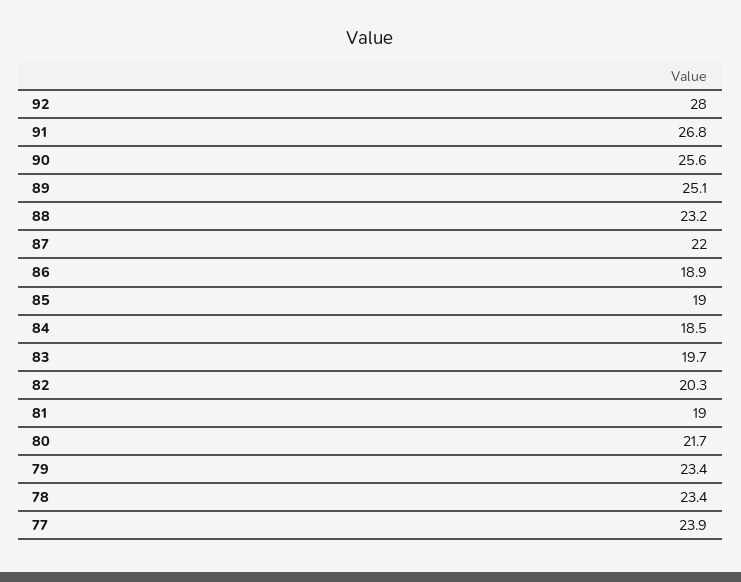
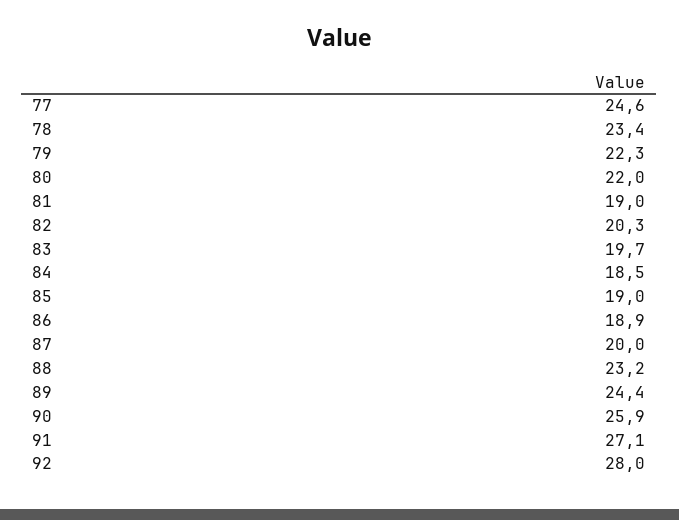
  {
    "92": 28,
-   "91": 26.8,
+   "91": 27.1,
-   "90": 25.6,
+   "90": 25.9,
-   "89": 25.1,
+   "89": 24.4,
    "88": 23.2,
-   "87": 22,
+   "87": 20,
    "86": 18.9,
    "85": 19,
    "84": 18.5,
    "83": 19.7,
    "82": 20.3,
    "81": 19,
-   "80": 21.7,
+   "80": 22,
-   "79": 23.4,
+   "79": 22.3,
    "78": 23.4,
-   "77": 23.9
+   "77": 24.6
  }

